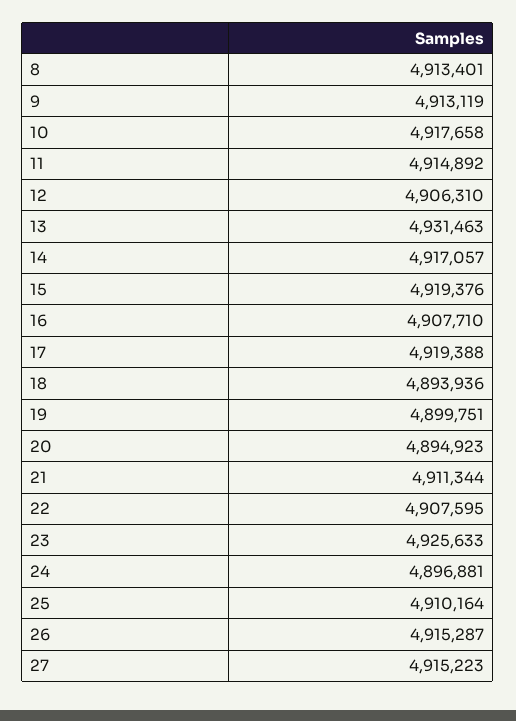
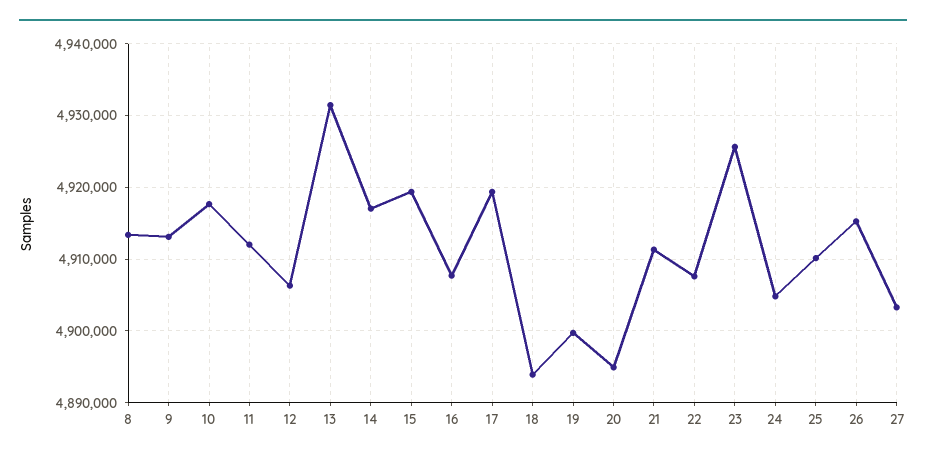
  {
    "8": 4913401,
    "9": 4913119,
    "10": 4917658,
-   "11": 4914892,
+   "11": 4912000,
    "12": 4906310,
    "13": 4931463,
    "14": 4917057,
    "15": 4919376,
    "16": 4907710,
    "17": 4919388,
    "18": 4893936,
    "19": 4899751,
    "20": 4894923,
    "21": 4911344,
    "22": 4907595,
    "23": 4925633,
-   "24": 4896881,
+   "24": 4905000,
    "25": 4910164,
    "26": 4915287,
-   "27": 4915223
+   "27": 4903000
  }

